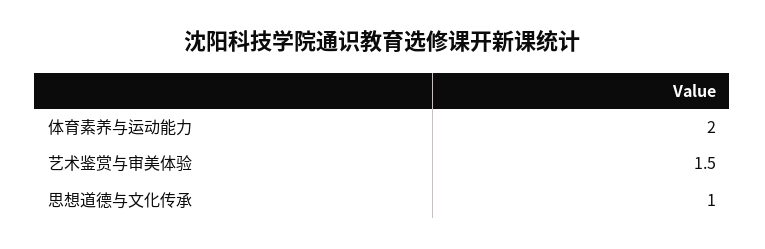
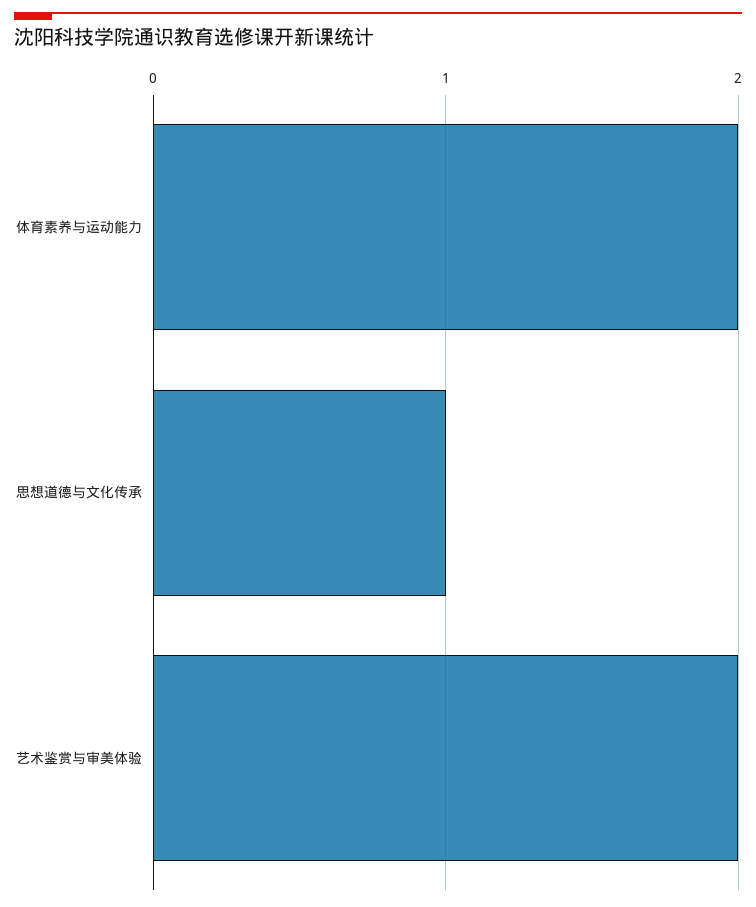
  {
    "体育素养与运动能力": 2,
-   "艺术鉴赏与审美体验": 1.5,
+   "艺术鉴赏与审美体验": 2,
    "思想道德与文化传承": 1
  }

